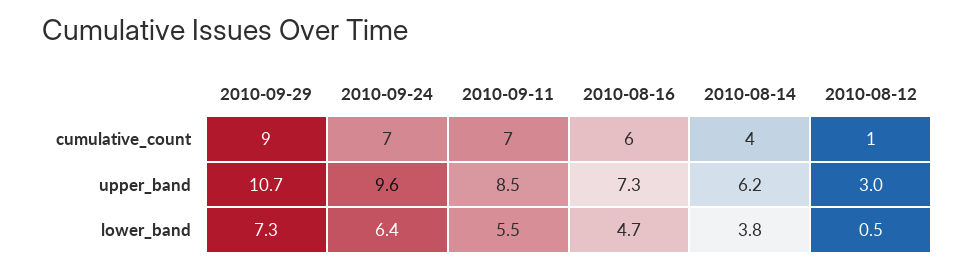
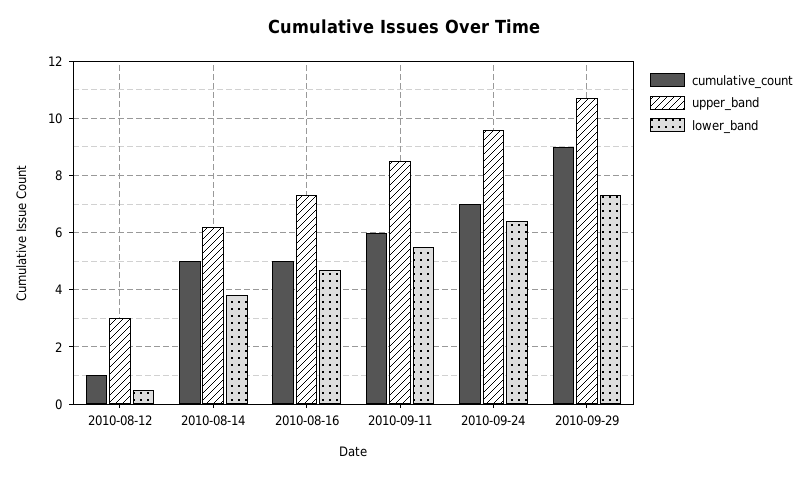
  {
    "cumulative_count": {
      "2010-09-29": 9,
      "2010-09-24": 7,
-     "2010-09-11": 7,
+     "2010-09-11": 6,
-     "2010-08-16": 6,
+     "2010-08-16": 5,
-     "2010-08-14": 4,
+     "2010-08-14": 5,
      "2010-08-12": 1
    },
    "upper_band": {
      "2010-09-29": 10.7,
      "2010-09-24": 9.6,
      "2010-09-11": 8.5,
      "2010-08-16": 7.3,
      "2010-08-14": 6.2,
      "2010-08-12": 3
    },
    "lower_band": {
      "2010-09-29": 7.3,
      "2010-09-24": 6.4,
      "2010-09-11": 5.5,
      "2010-08-16": 4.7,
      "2010-08-14": 3.8,
      "2010-08-12": 0.5
    }
  }

